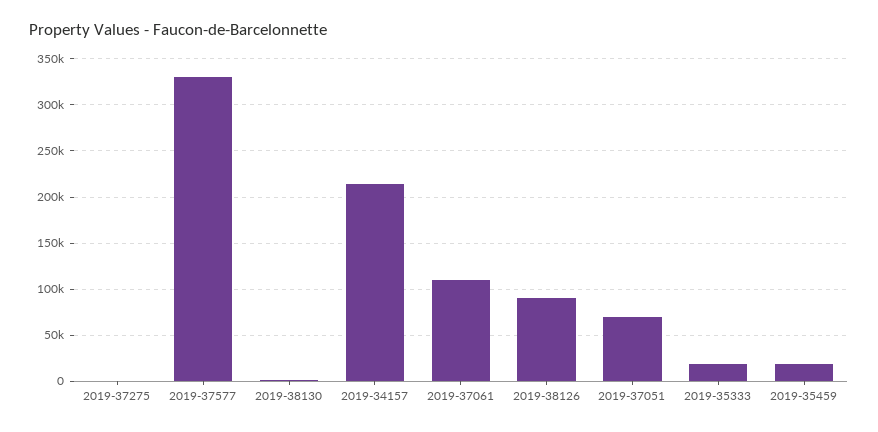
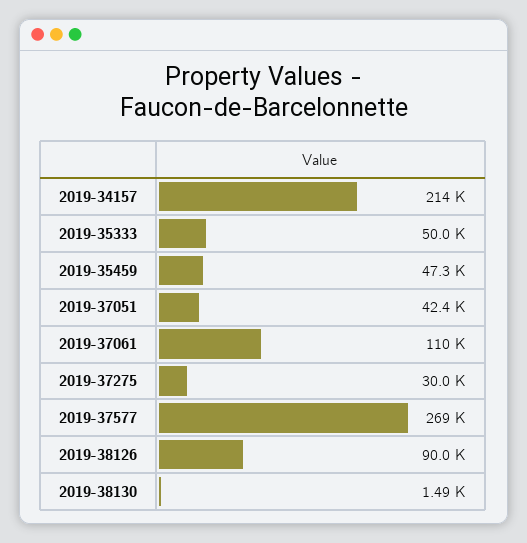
  {
-   "2019-37275": 0,
+   "2019-37275": 30000,
-   "2019-37577": 330000,
+   "2019-37577": 269000,
    "2019-38130": 1490,
    "2019-34157": 214000,
    "2019-37061": 110000,
    "2019-38126": 90000,
-   "2019-37051": 70000,
+   "2019-37051": 42400,
-   "2019-35333": 20000,
+   "2019-35333": 50000,
-   "2019-35459": 20000
+   "2019-35459": 47300
  }

